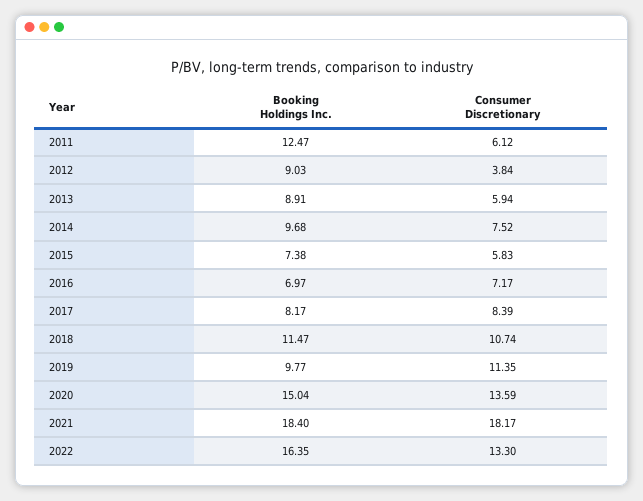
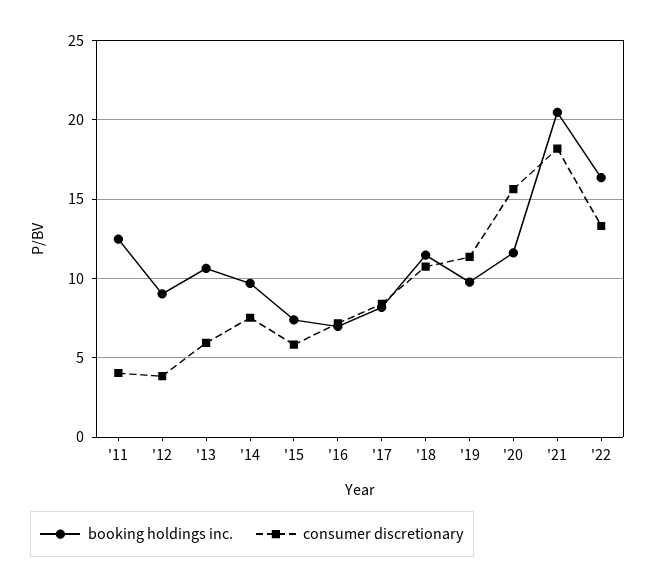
  {
    "Booking Holdings Inc.": {
      "2011": 12.47,
      "2012": 9.03,
-     "2013": 8.91,
+     "2013": 10.5,
      "2014": 9.68,
      "2015": 7.38,
      "2016": 6.97,
      "2017": 8.17,
      "2018": 11.47,
      "2019": 9.77,
-     "2020": 15.04,
+     "2020": 11.5,
-     "2021": 18.4,
+     "2021": 20.5,
      "2022": 16.35
    },
    "Consumer Discretionary": {
-     "2011": 6.12,
+     "2011": 4,
      "2012": 3.84,
      "2013": 5.94,
      "2014": 7.52,
      "2015": 5.83,
      "2016": 7.17,
      "2017": 8.39,
      "2018": 10.74,
      "2019": 11.35,
-     "2020": 13.59,
+     "2020": 15.5,
      "2021": 18.17,
      "2022": 13.3
    }
  }

